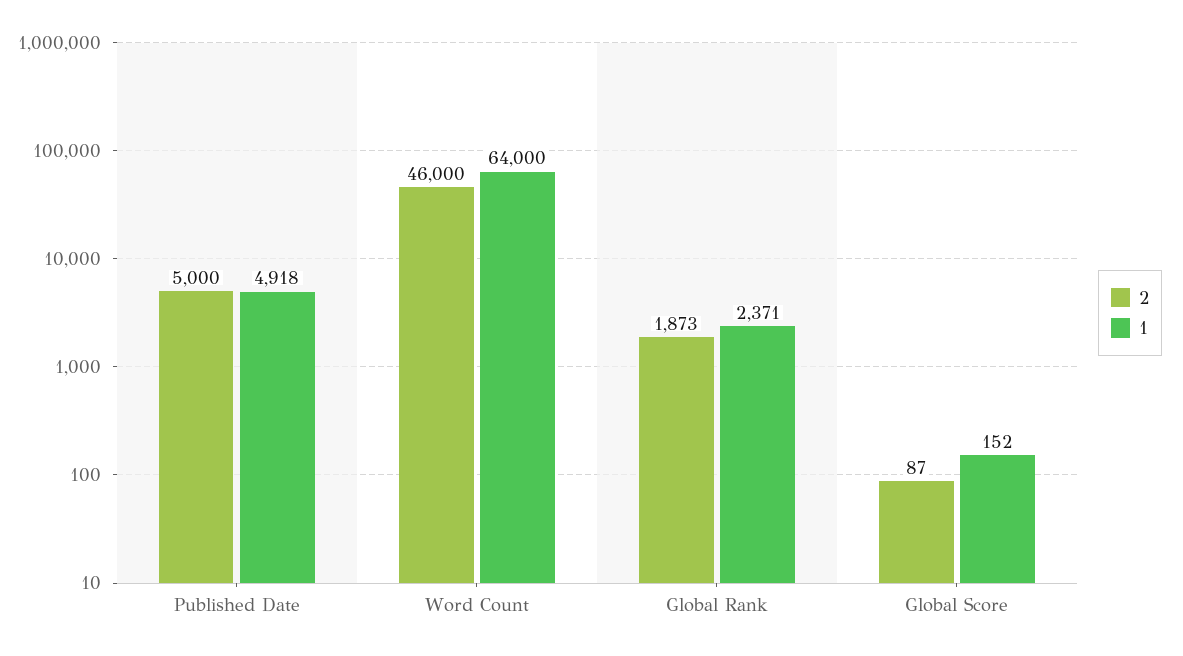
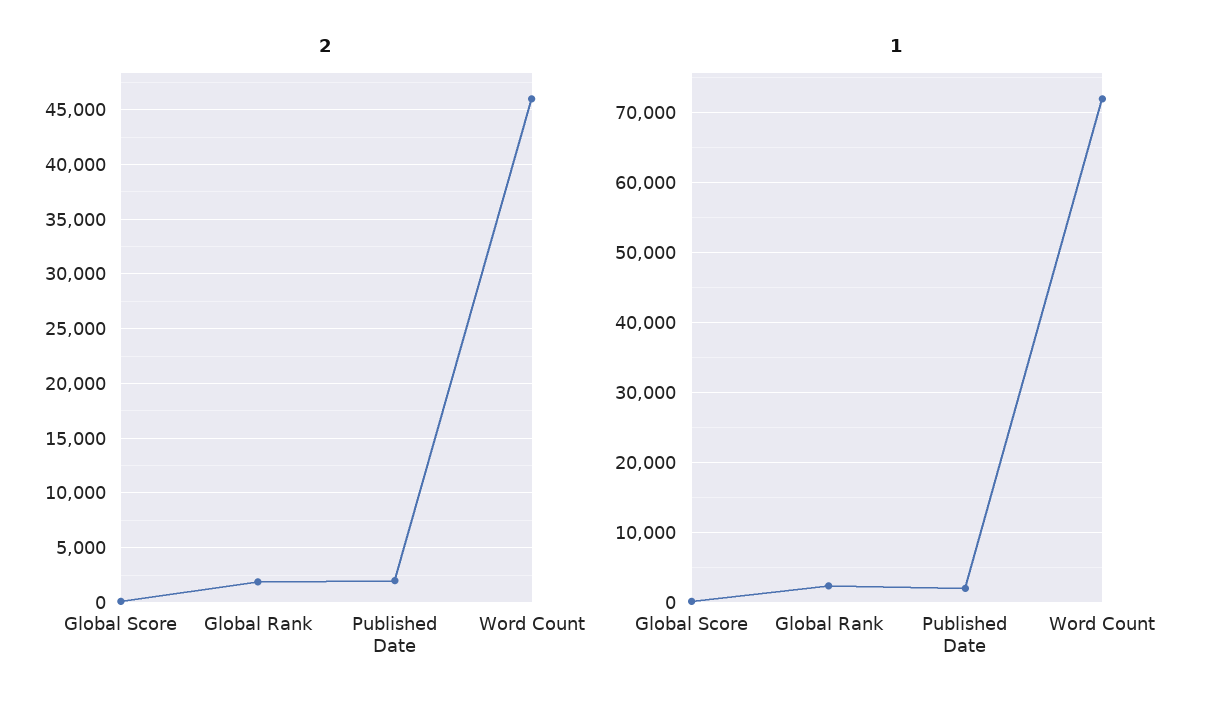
  {
    "2": {
-     "Published Date": 5000,
+     "Published Date": 2000,
      "Word Count": 46000,
      "Global Rank": 1873,
      "Global Score": 87
    },
    "1": {
-     "Published Date": 4918,
+     "Published Date": 2000,
-     "Word Count": 64000,
+     "Word Count": 72000,
      "Global Rank": 2371,
      "Global Score": 152
    }
  }

